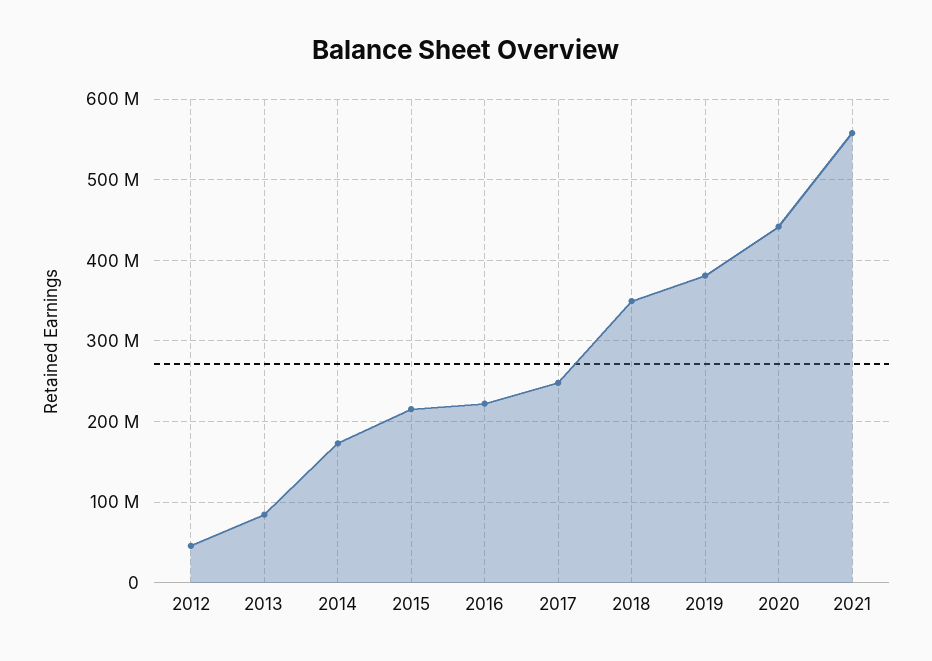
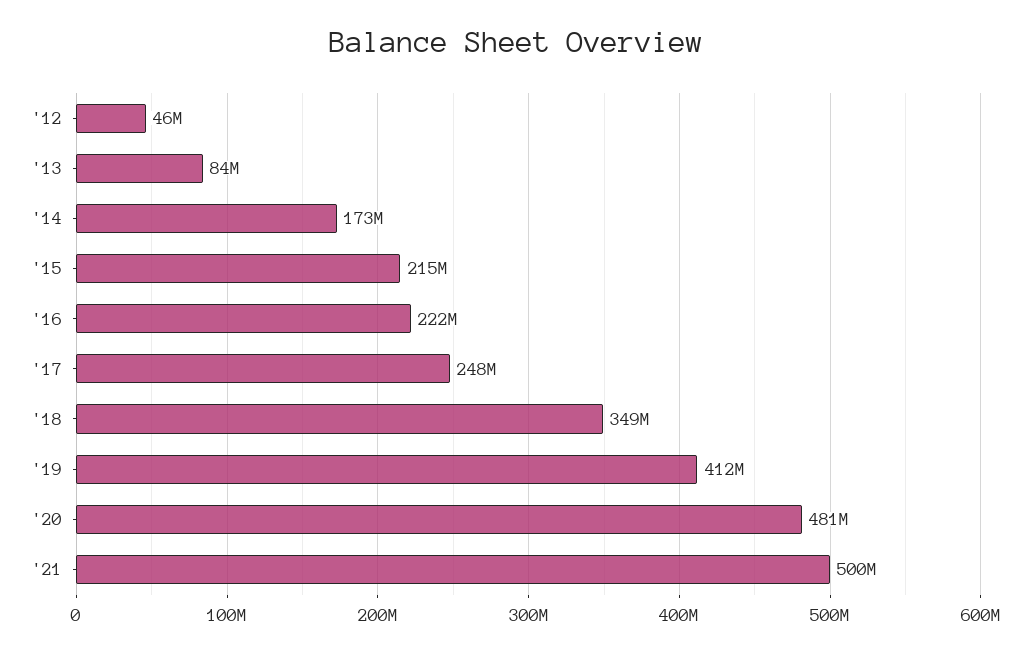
  {
    "2012": 46000000,
    "2013": 84000000,
    "2014": 173000000,
    "2015": 215000000,
    "2016": 222000000,
    "2017": 248000000,
    "2018": 349000000,
-   "2019": 380000000,
+   "2019": 412000000,
-   "2020": 440000000,
+   "2020": 481000000,
-   "2021": 560000000
+   "2021": 500000000
  }

